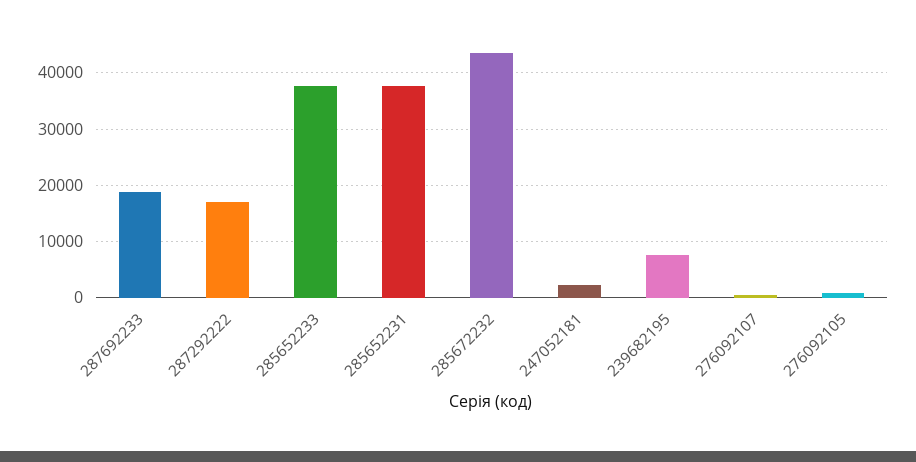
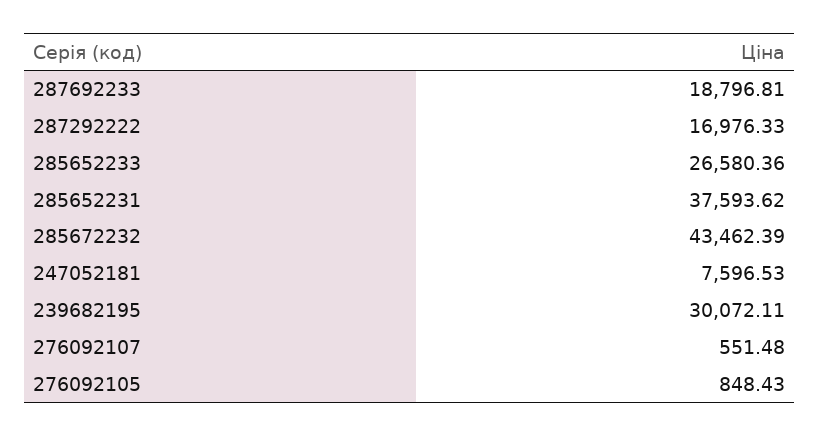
  {
    "287692233": 18796.81,
    "287292222": 16976.33,
-   "285652233": 38000,
+   "285652233": 26580.36,
    "285652231": 37593.62,
    "285672232": 43462.39,
-   "247052181": 2000,
+   "247052181": 7596.53,
-   "239682195": 8000,
+   "239682195": 30072.11,
    "276092107": 551.48,
    "276092105": 848.43
  }

